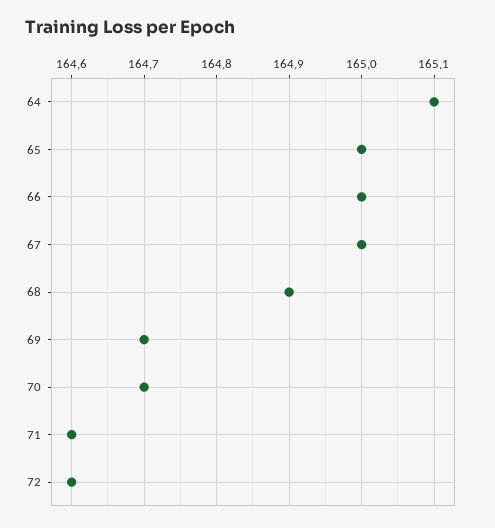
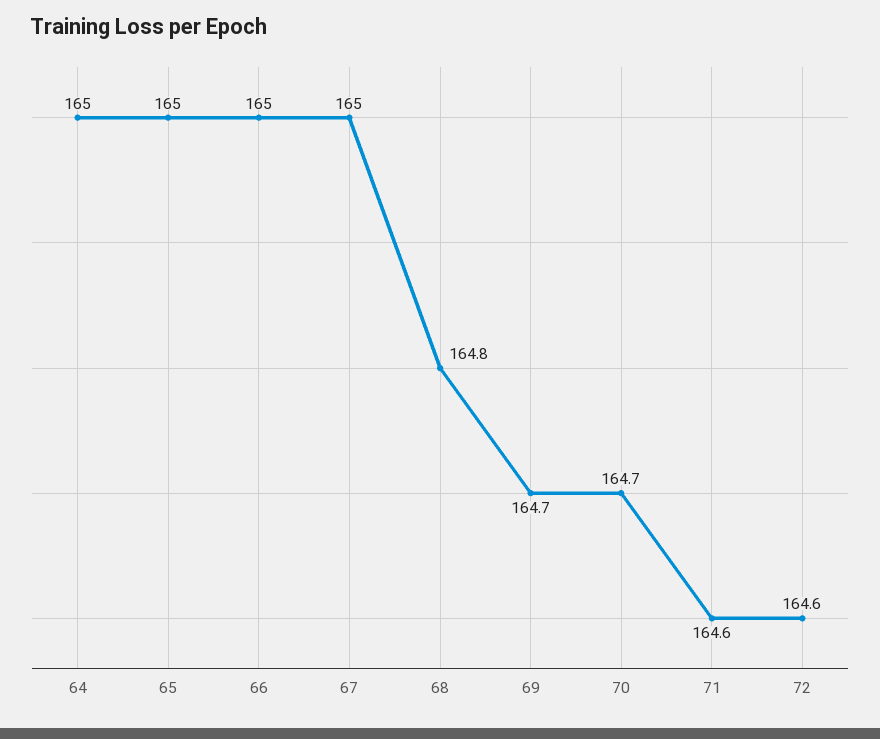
  {
-   "64": 165.1,
+   "64": 165,
    "65": 165,
    "66": 165,
    "67": 165,
-   "68": 164.9,
+   "68": 164.8,
    "69": 164.7,
    "70": 164.7,
    "71": 164.6,
    "72": 164.6
  }

